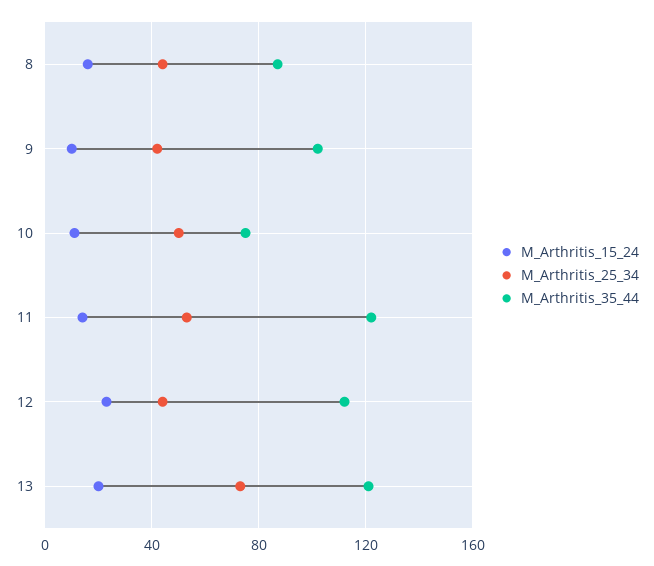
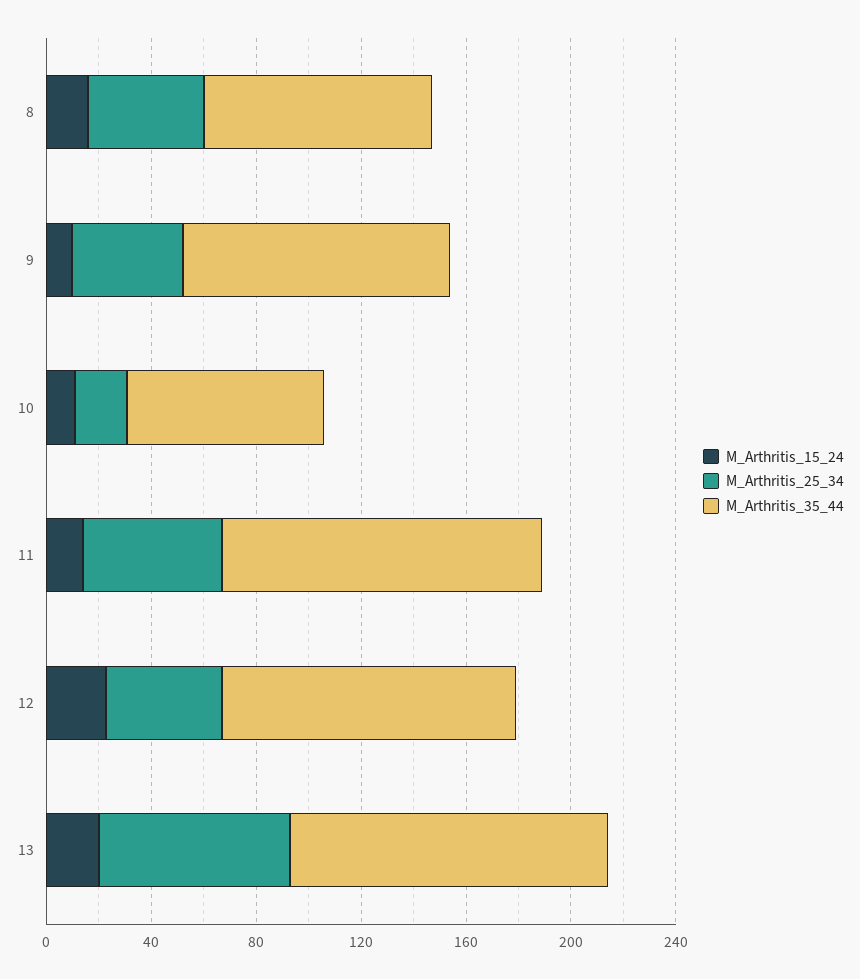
  {
    "M_Arthritis_15_24": {
      "8": 15,
      "9": 10,
      "10": 10,
      "11": 15,
      "12": 25,
      "13": 20
    },
    "M_Arthritis_25_34": {
      "8": 45,
      "9": 40,
-     "10": 50,
+     "10": 20,
      "11": 55,
      "12": 45,
      "13": 75
    },
    "M_Arthritis_35_44": {
      "8": 85,
      "9": 100,
      "10": 75,
      "11": 120,
      "12": 110,
      "13": 120
    }
  }

